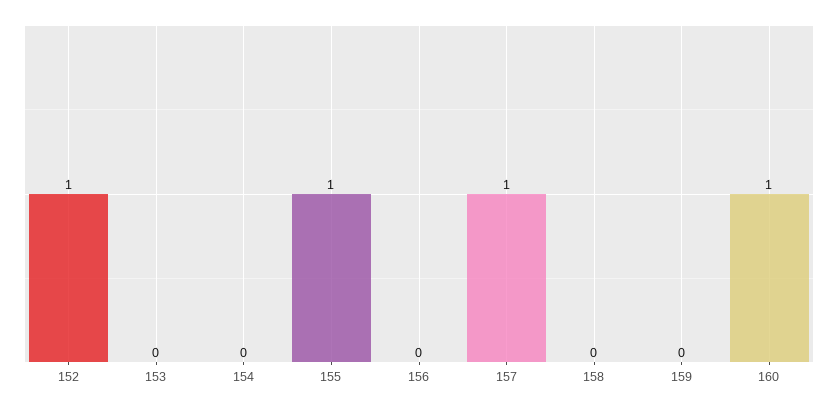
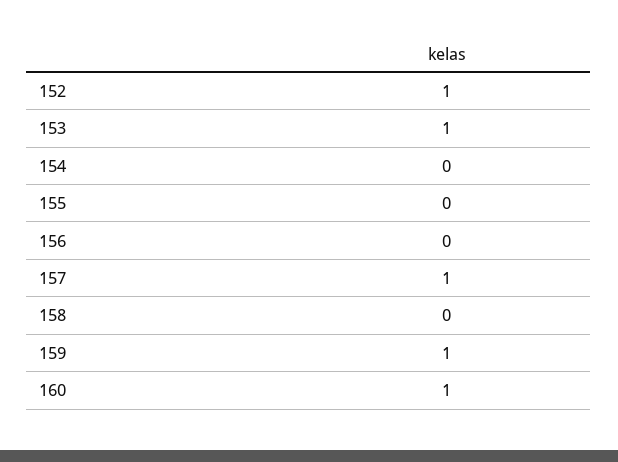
  {
    "152": 1,
-   "153": 0,
+   "153": 1,
    "154": 0,
-   "155": 1,
+   "155": 0,
    "156": 0,
    "157": 1,
    "158": 0,
-   "159": 0,
+   "159": 1,
    "160": 1
  }

